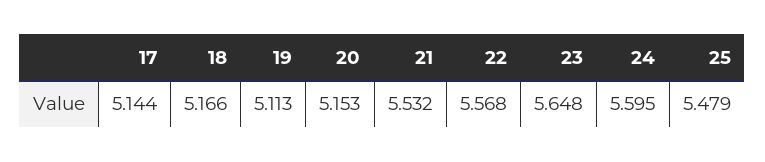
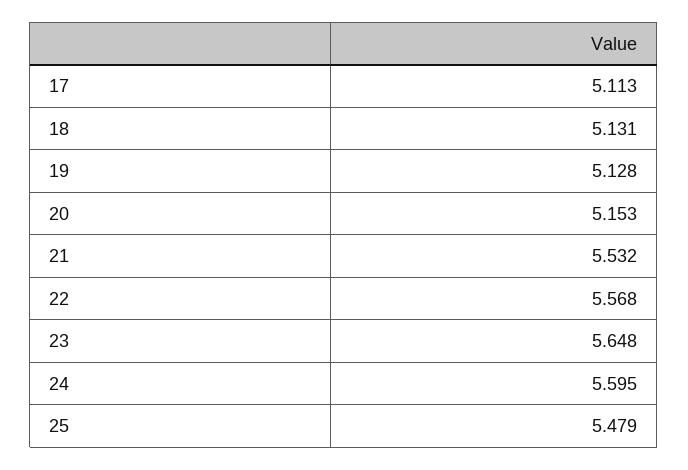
  {
-   "17": 5.144,
+   "17": 5.113,
-   "18": 5.166,
+   "18": 5.131,
-   "19": 5.113,
+   "19": 5.128,
    "20": 5.153,
    "21": 5.532,
    "22": 5.568,
    "23": 5.648,
    "24": 5.595,
    "25": 5.479
  }

